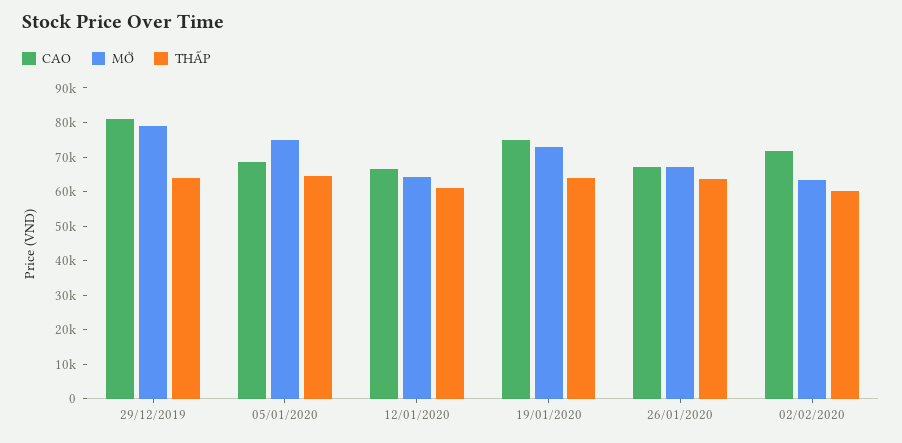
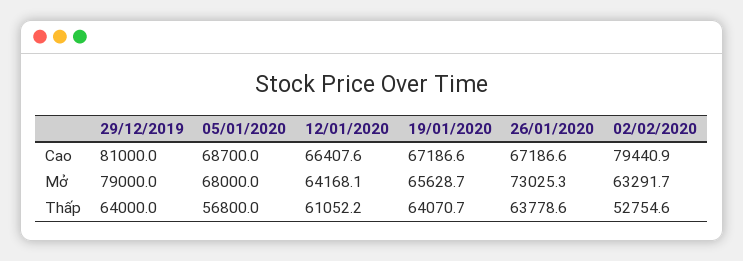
  {
    "CAO": {
      "29/12/2019": 81000,
      "05/01/2020": 68700,
      "12/01/2020": 66407.6,
-     "19/01/2020": 75000,
+     "19/01/2020": 67186.6,
      "26/01/2020": 67186.6,
-     "02/02/2020": 72500
+     "02/02/2020": 79440.9
    },
    "MỞ": {
      "29/12/2019": 79000,
-     "05/01/2020": 75000,
+     "05/01/2020": 68000,
      "12/01/2020": 64168.1,
-     "19/01/2020": 72500,
+     "19/01/2020": 65628.7,
-     "26/01/2020": 67500,
+     "26/01/2020": 73025.3,
      "02/02/2020": 63291.7
    },
    "THẤP": {
      "29/12/2019": 64000,
-     "05/01/2020": 65000,
+     "05/01/2020": 56800,
      "12/01/2020": 61052.2,
      "19/01/2020": 64070.7,
      "26/01/2020": 63778.6,
-     "02/02/2020": 60000
+     "02/02/2020": 52754.6
    }
  }

